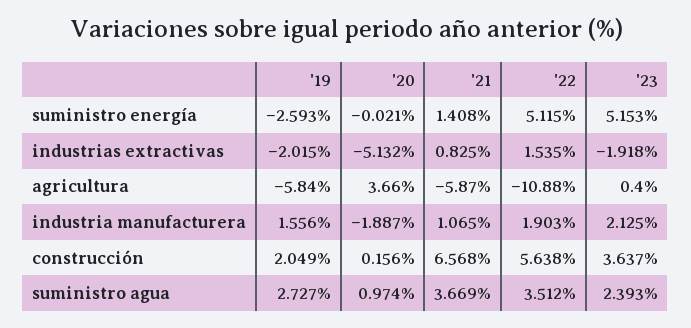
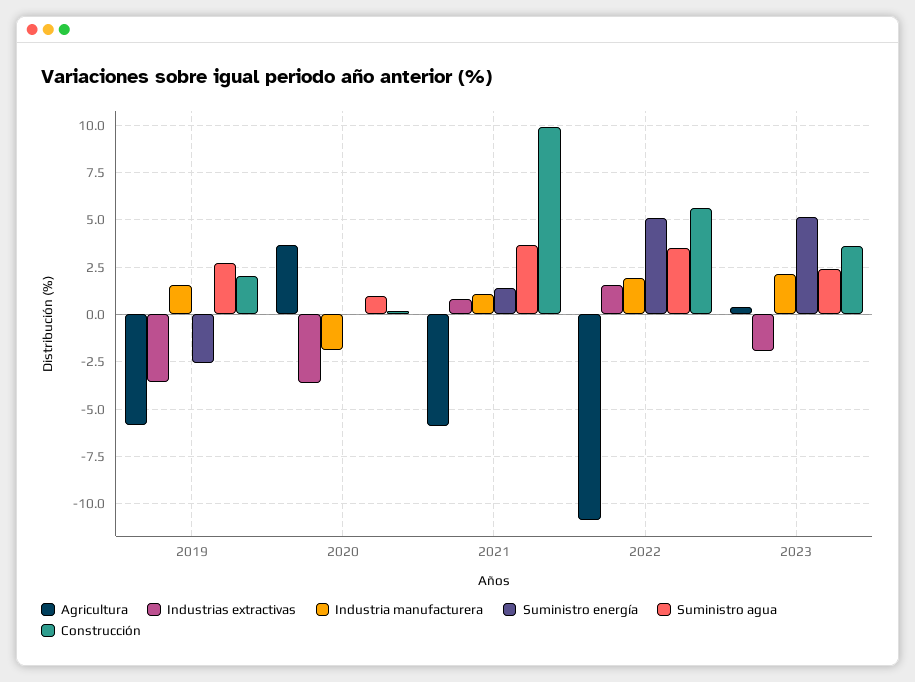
  {
    "suministro energía": {
      "'19": -2.593,
      "'20": -0.021,
      "'21": 1.408,
      "'22": 5.115,
      "'23": 5.153
    },
    "industrias extractivas": {
-     "'19": -2.015,
+     "'19": -3.5,
-     "'20": -5.132,
+     "'20": -3.5,
      "'21": 0.825,
      "'22": 1.535,
      "'23": -1.918
    },
    "agricultura": {
      "'19": -5.84,
      "'20": 3.66,
      "'21": -5.87,
      "'22": -10.88,
      "'23": 0.4
    },
    "industria manufacturera": {
      "'19": 1.556,
      "'20": -1.887,
      "'21": 1.065,
      "'22": 1.903,
      "'23": 2.125
    },
    "construcción": {
      "'19": 2.049,
      "'20": 0.156,
-     "'21": 6.568,
+     "'21": 10,
      "'22": 5.638,
      "'23": 3.637
    },
    "suministro agua": {
      "'19": 2.727,
      "'20": 0.974,
      "'21": 3.669,
      "'22": 3.512,
      "'23": 2.393
    }
  }

